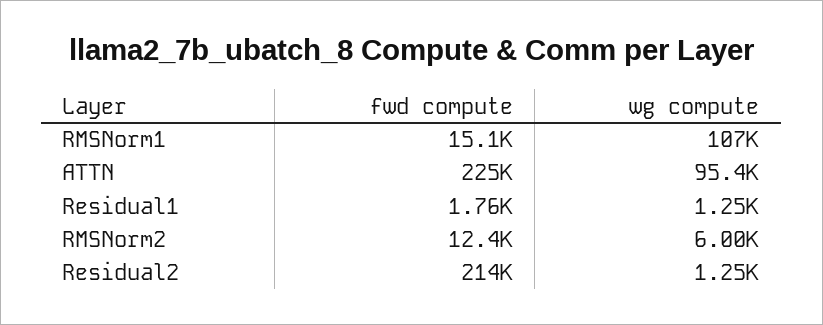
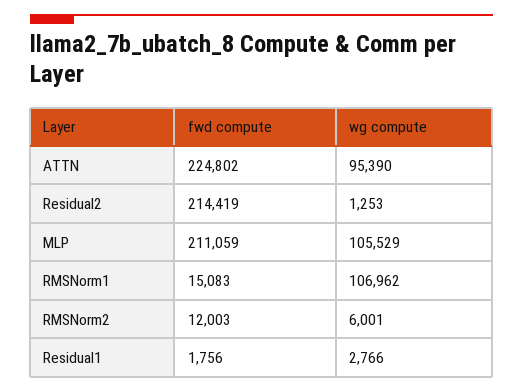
  {
    "fwd compute": {
      "RMSNorm1": 15083,
      "ATTN": 224802,
      "Residual1": 1756,
-     "RMSNorm2": 12400,
+     "RMSNorm2": 12003,
-     "Residual2": 214419
+     "Residual2": 214419,
+     "MLP": 211059
    },
    "wg compute": {
      "RMSNorm1": 106962,
      "ATTN": 95390,
-     "Residual1": 1250,
+     "Residual1": 2766,
      "RMSNorm2": 6001,
-     "Residual2": 1253
+     "Residual2": 1253,
+     "MLP": 105529
    }
  }

